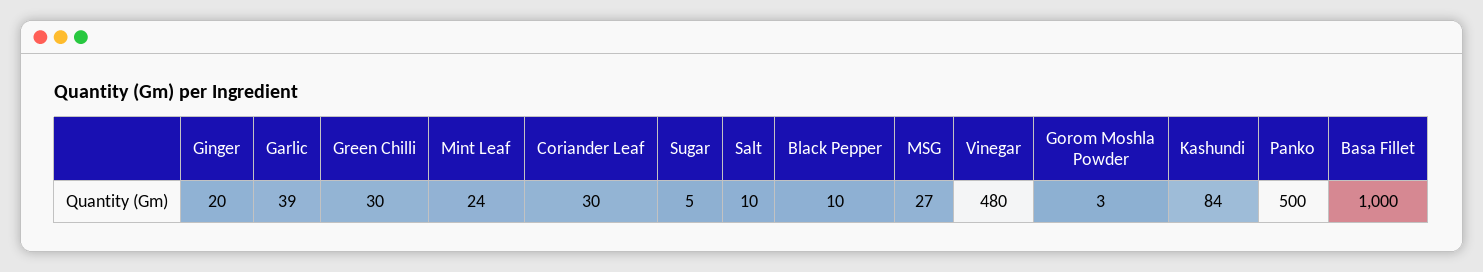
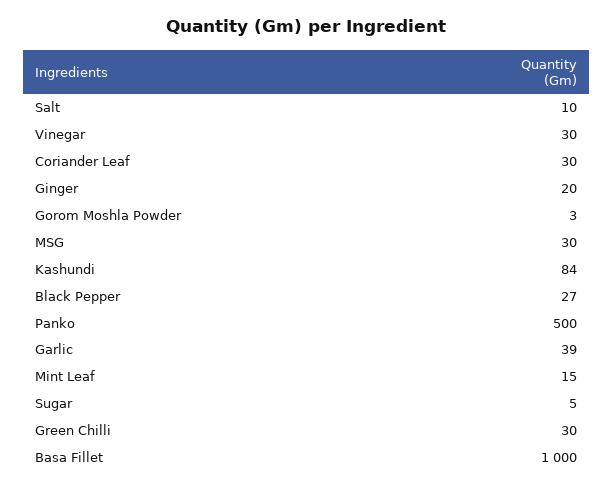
  {
    "Ginger": 20,
    "Garlic": 39,
    "Green Chilli": 30,
-   "Mint Leaf": 24,
+   "Mint Leaf": 15,
    "Coriander Leaf": 30,
    "Sugar": 5,
    "Salt": 10,
-   "Black Pepper": 10,
+   "Black Pepper": 27,
-   "MSG": 27,
+   "MSG": 30,
-   "Vinegar": 480,
+   "Vinegar": 30,
    "Gorom Moshla Powder": 3,
    "Kashundi": 84,
    "Panko": 500,
    "Basa Fillet": 1000
  }

